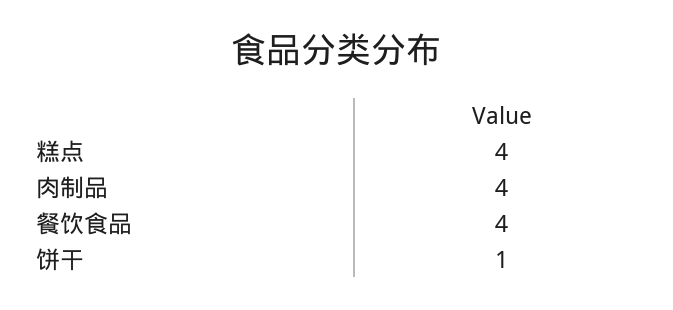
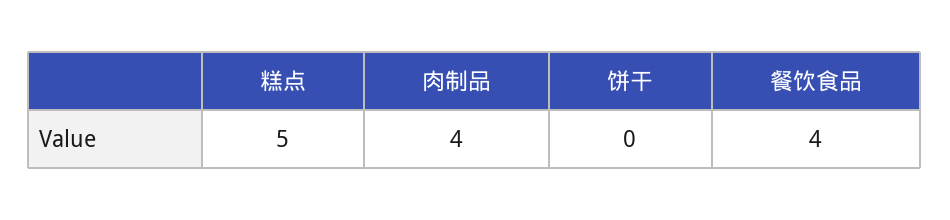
  {
-   "糕点": 4,
+   "糕点": 5,
    "肉制品": 4,
    "餐饮食品": 4,
-   "饼干": 1
+   "饼干": 0
  }

